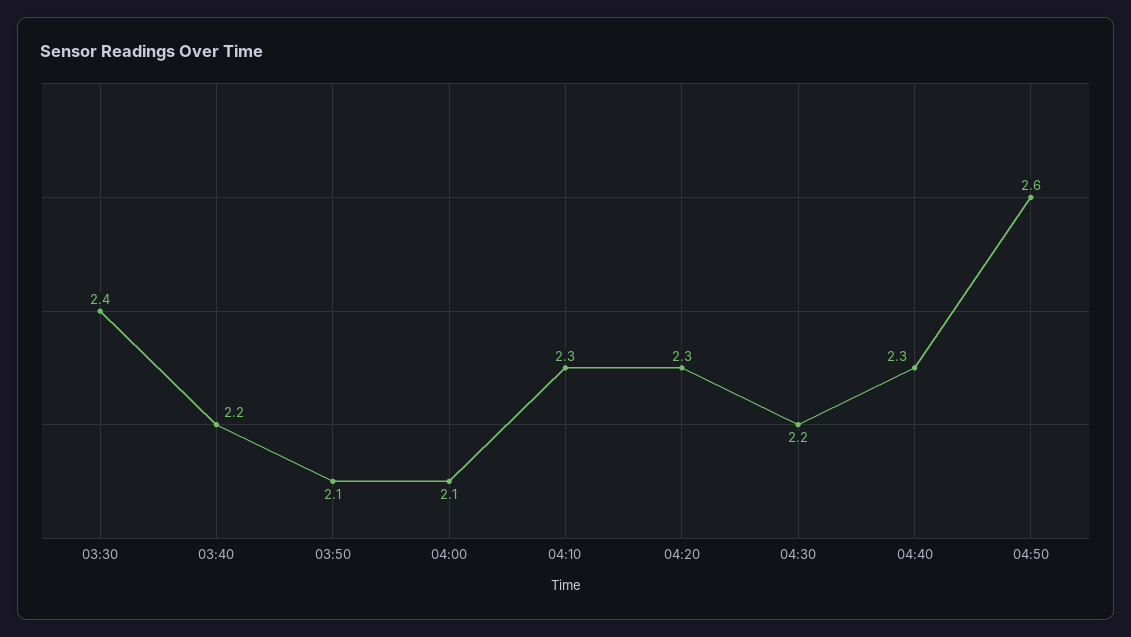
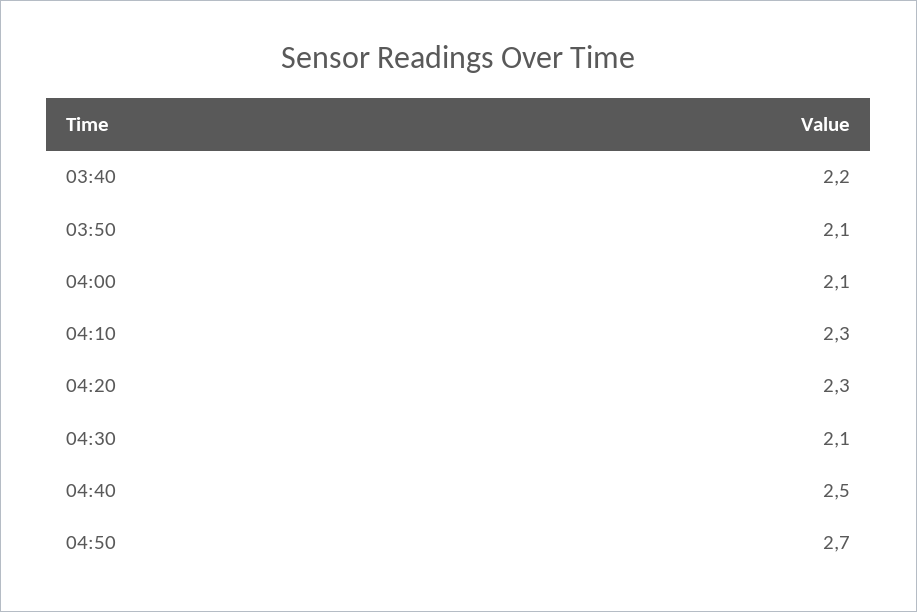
  {
-   "03:30": 2.4,
    "03:40": 2.2,
    "03:50": 2.1,
    "04:00": 2.1,
    "04:10": 2.3,
    "04:20": 2.3,
-   "04:30": 2.2,
+   "04:30": 2.1,
-   "04:40": 2.3,
+   "04:40": 2.5,
-   "04:50": 2.6
+   "04:50": 2.7
  }

